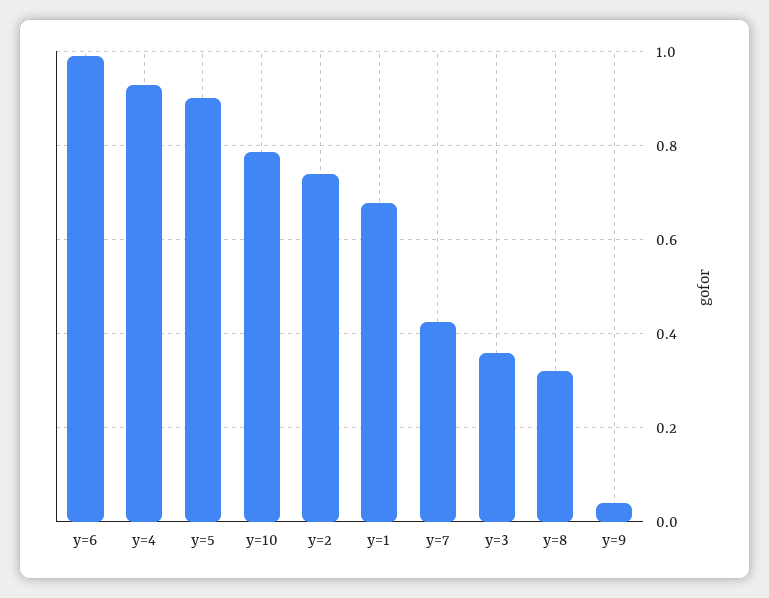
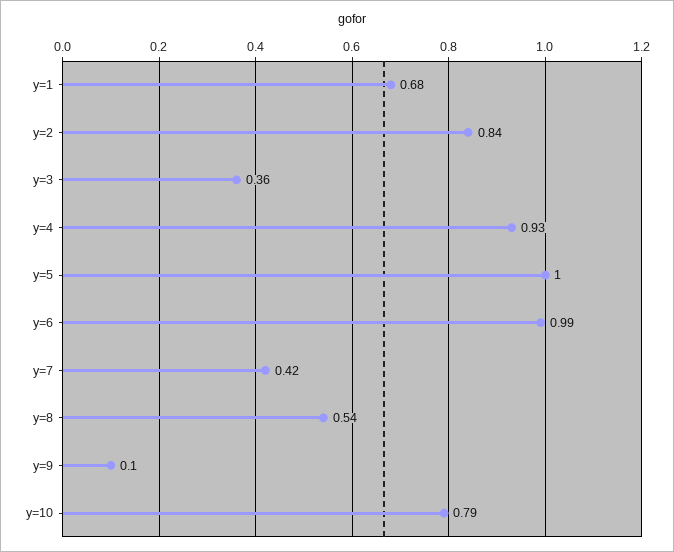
  {
    "y=6": 0.99,
    "y=4": 0.93,
-   "y=5": 0.9,
+   "y=5": 1,
    "y=10": 0.79,
-   "y=2": 0.74,
+   "y=2": 0.84,
    "y=1": 0.68,
    "y=7": 0.42,
    "y=3": 0.36,
-   "y=8": 0.32,
+   "y=8": 0.54,
-   "y=9": 0.04
+   "y=9": 0.1
  }

